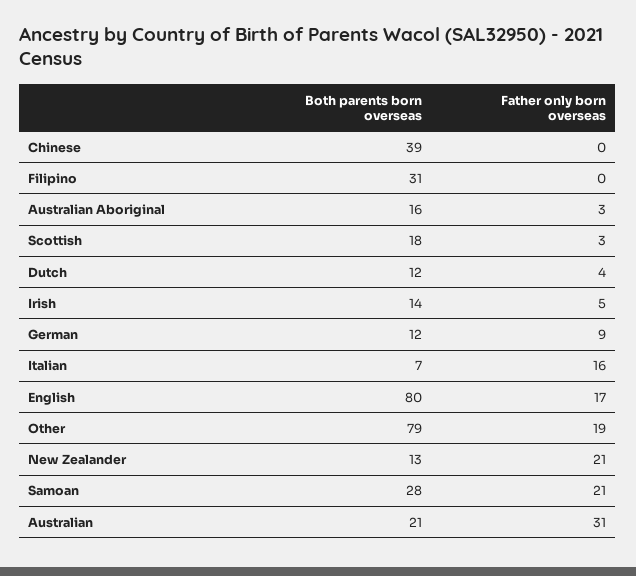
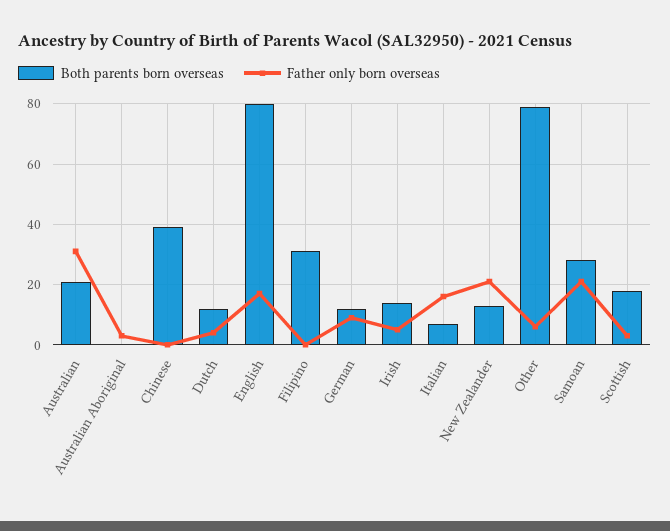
  {
    "Both parents born overseas": {
      "Chinese": 39,
      "Filipino": 31,
-     "Australian Aboriginal": 16,
+     "Australian Aboriginal": 0,
      "Scottish": 18,
      "Dutch": 12,
      "Irish": 14,
      "German": 12,
      "Italian": 7,
      "English": 80,
      "Other": 79,
      "New Zealander": 13,
      "Samoan": 28,
      "Australian": 21
    },
    "Father only born overseas": {
      "Chinese": 0,
      "Filipino": 0,
      "Australian Aboriginal": 3,
      "Scottish": 3,
      "Dutch": 4,
      "Irish": 5,
      "German": 9,
      "Italian": 16,
      "English": 17,
-     "Other": 19,
+     "Other": 5,
      "New Zealander": 21,
      "Samoan": 21,
      "Australian": 31
    }
  }

